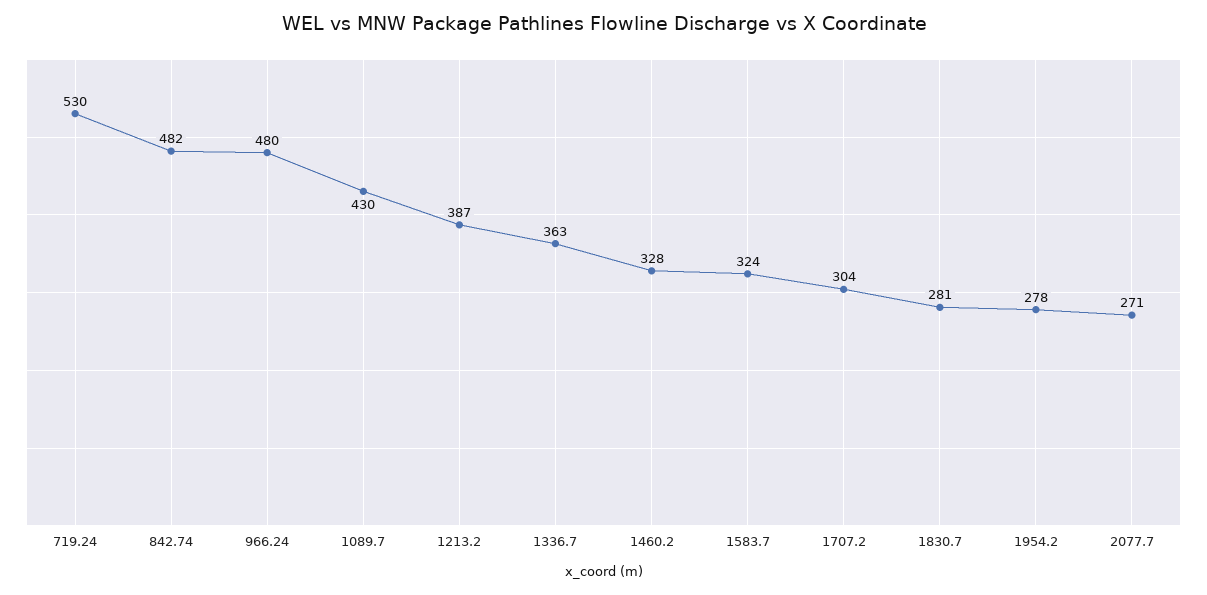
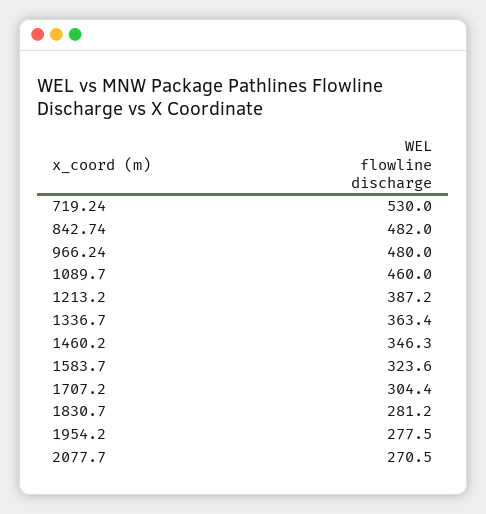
  {
    "719.24": 530,
    "842.74": 482,
    "966.24": 480,
-   "1089.7": 430,
+   "1089.7": 460,
    "1213.2": 387.2,
    "1336.7": 363.4,
-   "1460.2": 328,
+   "1460.2": 346.3,
    "1583.7": 323.6,
    "1707.2": 304.4,
    "1830.7": 281.2,
    "1954.2": 277.5,
    "2077.7": 270.5
  }

